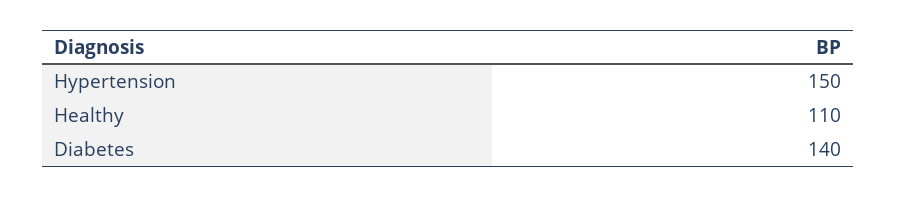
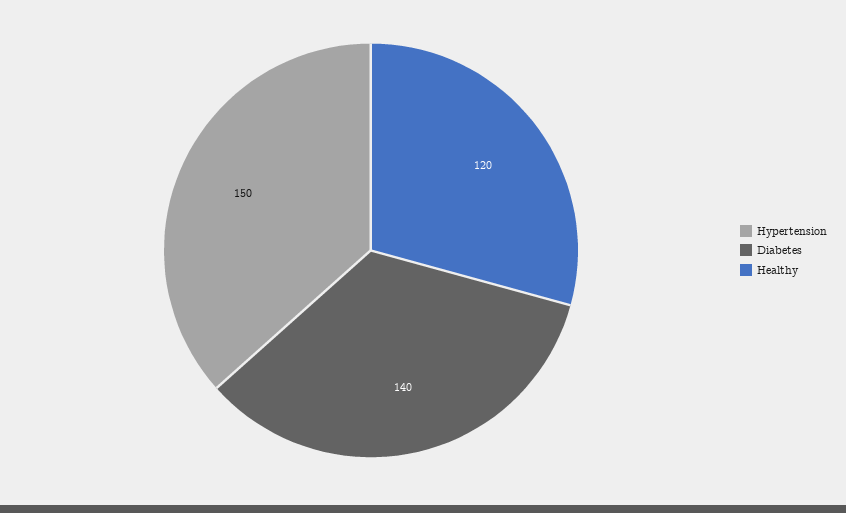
  {
    "Hypertension": 150,
-   "Healthy": 110,
+   "Healthy": 120,
    "Diabetes": 140
  }

